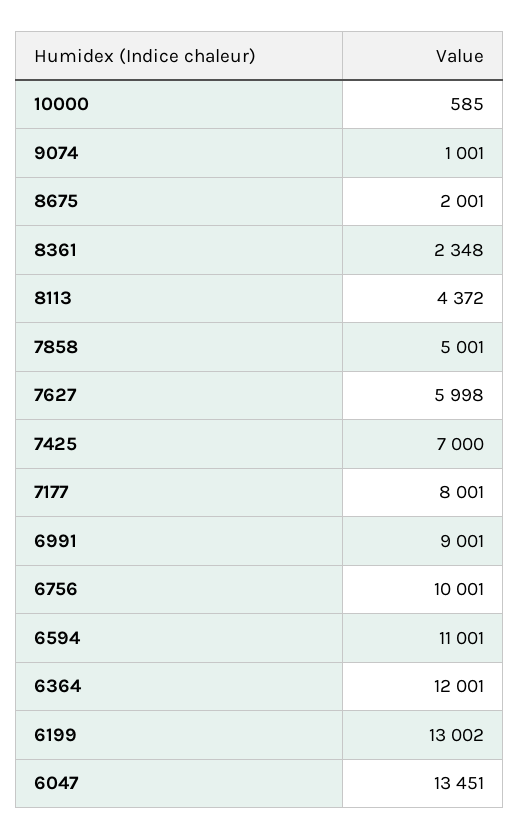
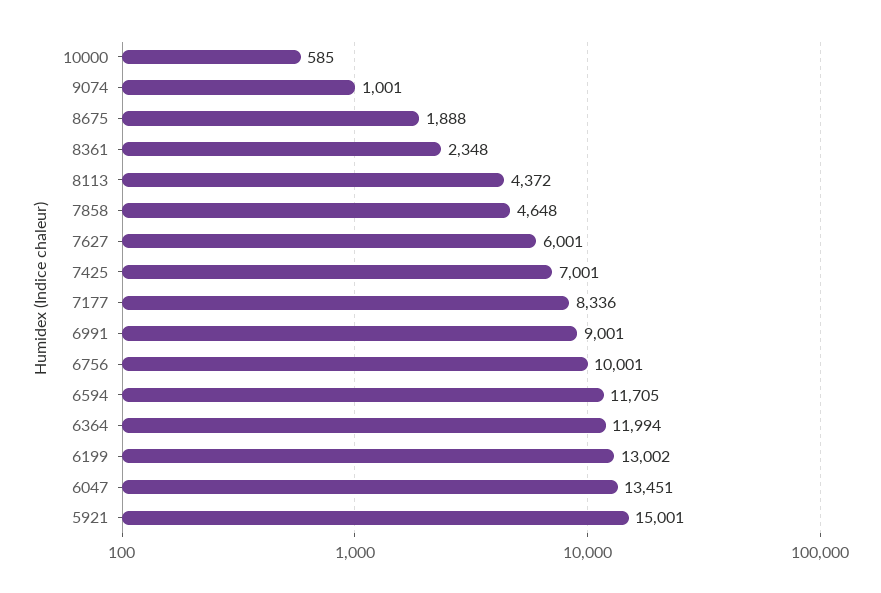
  {
    "10000": 585,
    "9074": 1001,
-   "8675": 2001,
+   "8675": 1888,
    "8361": 2348,
    "8113": 4372,
-   "7858": 5001,
+   "7858": 4648,
-   "7627": 5998,
+   "7627": 6001,
-   "7425": 7000,
+   "7425": 7001,
-   "7177": 8001,
+   "7177": 8336,
    "6991": 9001,
    "6756": 10001,
-   "6594": 11001,
+   "6594": 11705,
-   "6364": 12001,
+   "6364": 11994,
    "6199": 13002,
-   "6047": 13451
+   "6047": 13451,
+   "5921": 15001
  }

